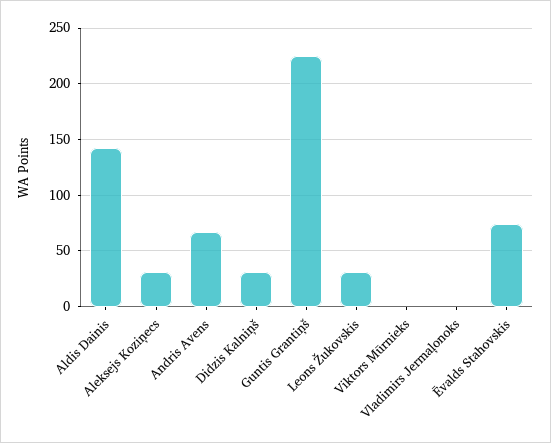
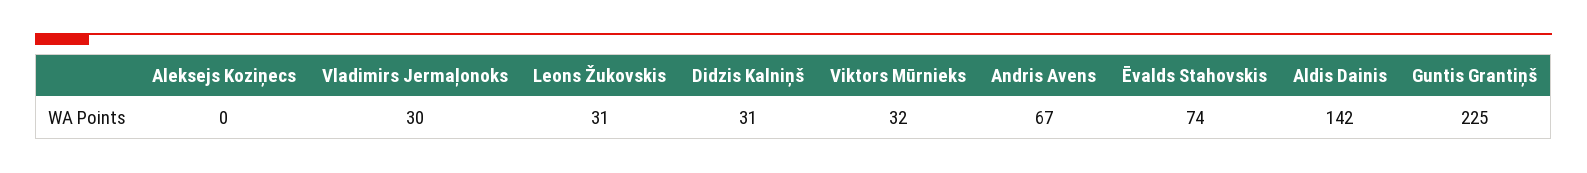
  {
    "Aldis Dainis": 142,
-   "Aleksejs Koziņecs": 30,
+   "Aleksejs Koziņecs": 0,
    "Andris Avens": 67,
    "Didzis Kalniņš": 31,
    "Guntis Grantiņš": 225,
    "Leons Žukovskis": 31,
-   "Viktors Mūrnieks": 0,
+   "Viktors Mūrnieks": 32,
-   "Vladimirs Jermaļonoks": 0,
+   "Vladimirs Jermaļonoks": 30,
    "Ēvalds Stahovskis": 74
  }

